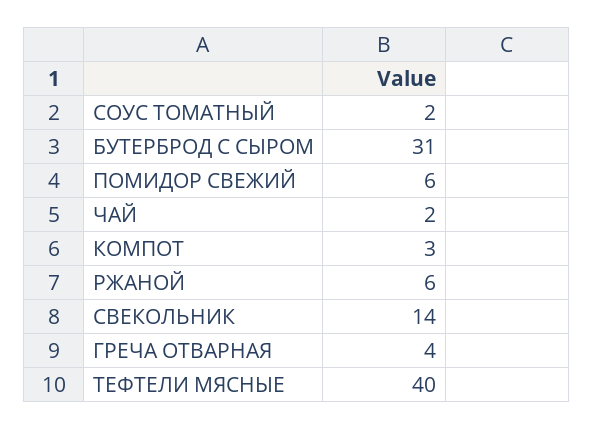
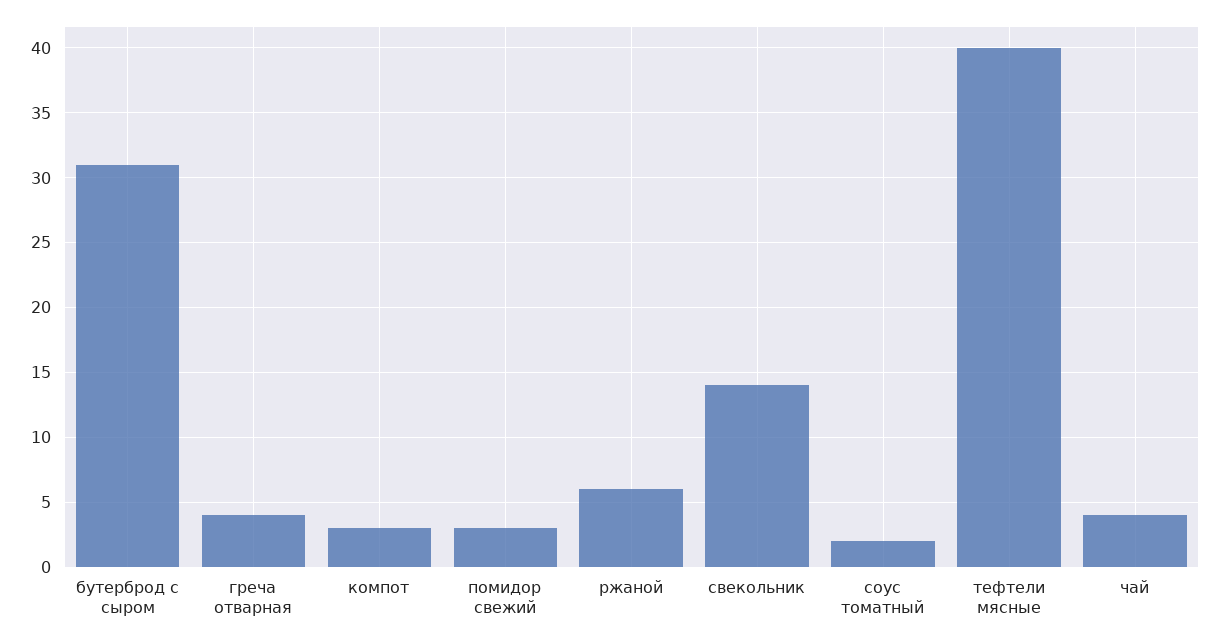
  {
    "СОУС ТОМАТНЫЙ": 2,
    "БУТЕРБРОД С СЫРОМ": 31,
-   "ПОМИДОР СВЕЖИЙ": 6,
+   "ПОМИДОР СВЕЖИЙ": 3,
-   "ЧАЙ": 2,
+   "ЧАЙ": 4,
    "КОМПОТ": 3,
    "РЖАНОЙ": 6,
    "СВЕКОЛЬНИК": 14,
    "ГРЕЧА ОТВАРНАЯ": 4,
    "ТЕФТЕЛИ МЯСНЫЕ": 40
  }

